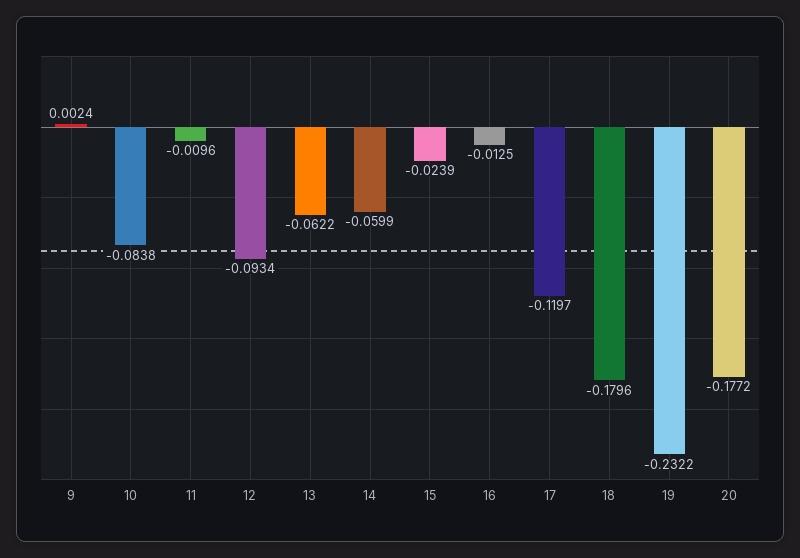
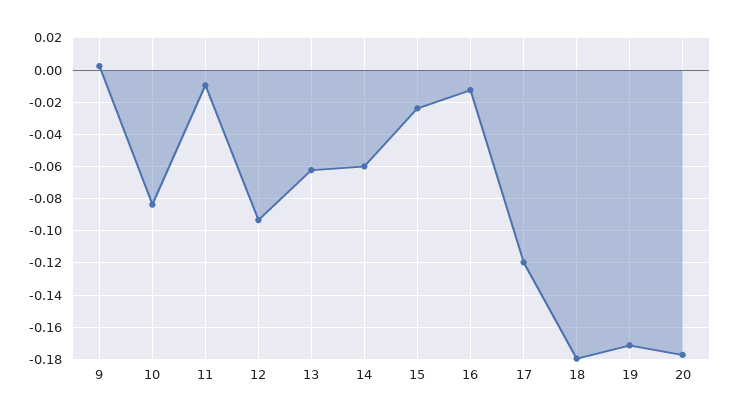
  {
    "9": 0.0024,
    "10": -0.0838,
    "11": -0.0096,
    "12": -0.0934,
    "13": -0.0622,
    "14": -0.0599,
    "15": -0.0239,
    "16": -0.0125,
    "17": -0.1197,
    "18": -0.1796,
-   "19": -0.2322,
+   "19": -0.17,
    "20": -0.1772
  }

